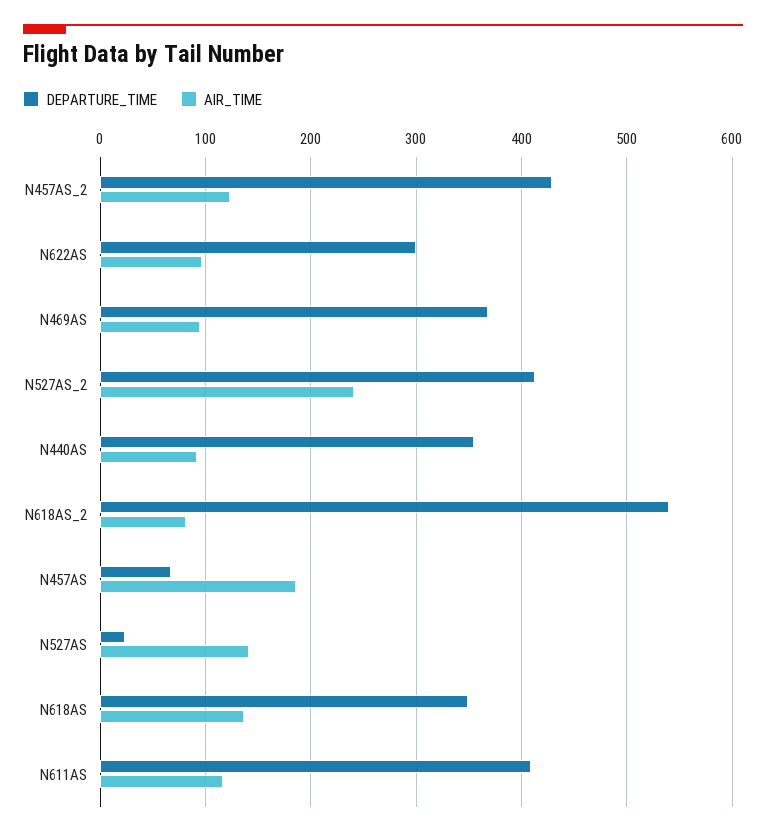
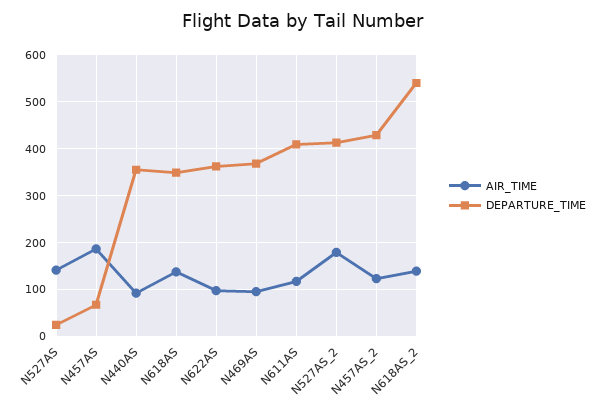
  {
    "DEPARTURE_TIME": {
      "N457AS_2": 430,
-     "N622AS": 300,
+     "N622AS": 360,
      "N469AS": 370,
      "N527AS_2": 410,
      "N440AS": 360,
      "N618AS_2": 540,
      "N457AS": 70,
      "N527AS": 20,
      "N618AS": 350,
      "N611AS": 410
    },
    "AIR_TIME": {
      "N457AS_2": 120,
      "N622AS": 100,
      "N469AS": 100,
-     "N527AS_2": 240,
+     "N527AS_2": 180,
      "N440AS": 90,
-     "N618AS_2": 80,
+     "N618AS_2": 140,
      "N457AS": 190,
      "N527AS": 140,
      "N618AS": 140,
      "N611AS": 120
    }
  }

